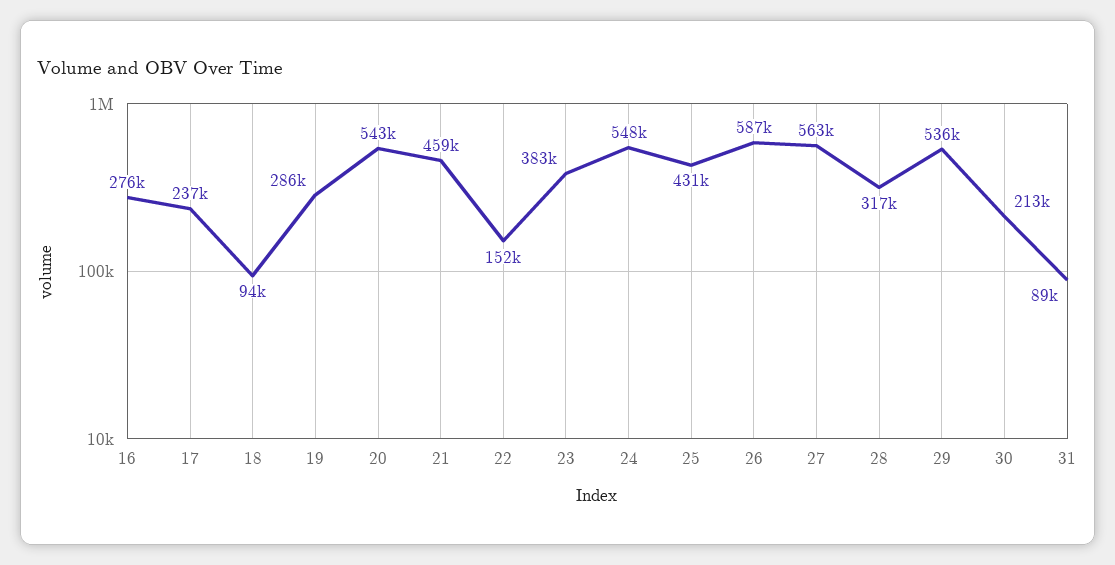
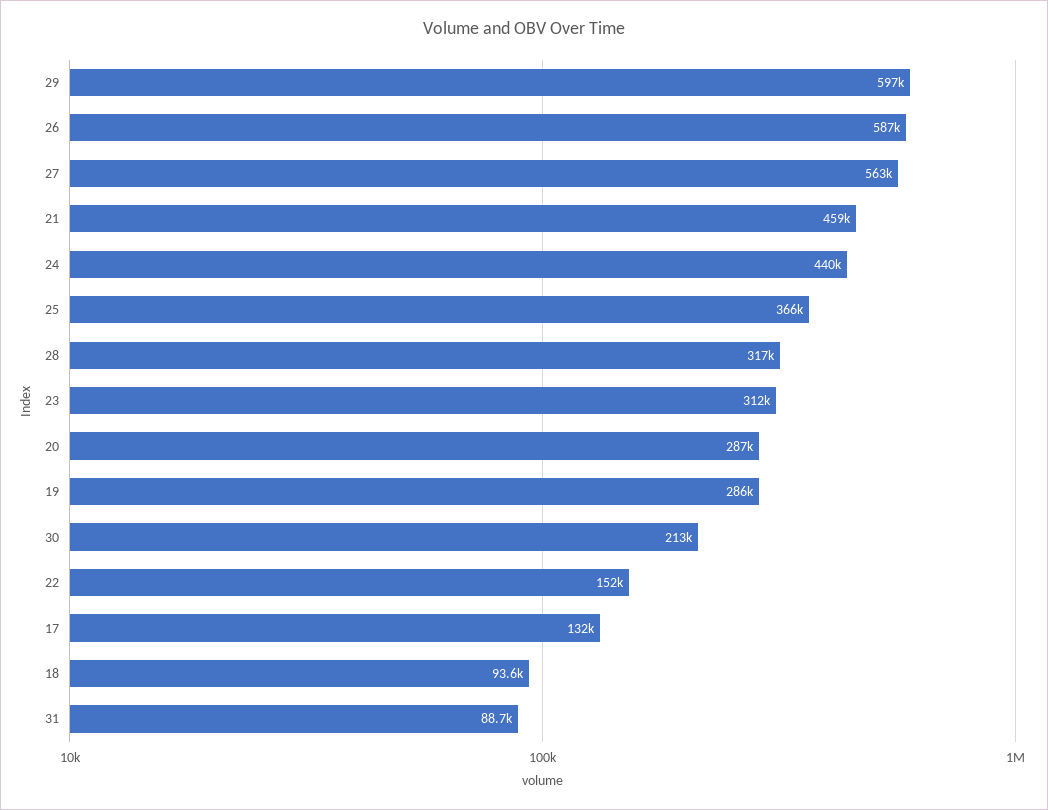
  {
-   "16": 276000,
-   "17": 237000,
+   "17": 132000,
    "18": 93600,
    "19": 286000,
-   "20": 543000,
+   "20": 287000,
    "21": 459000,
    "22": 152000,
-   "23": 383000,
+   "23": 312000,
-   "24": 548000,
+   "24": 440000,
-   "25": 431000,
+   "25": 366000,
    "26": 587000,
    "27": 563000,
    "28": 317000,
-   "29": 536000,
+   "29": 597000,
    "30": 213000,
    "31": 88700
  }

